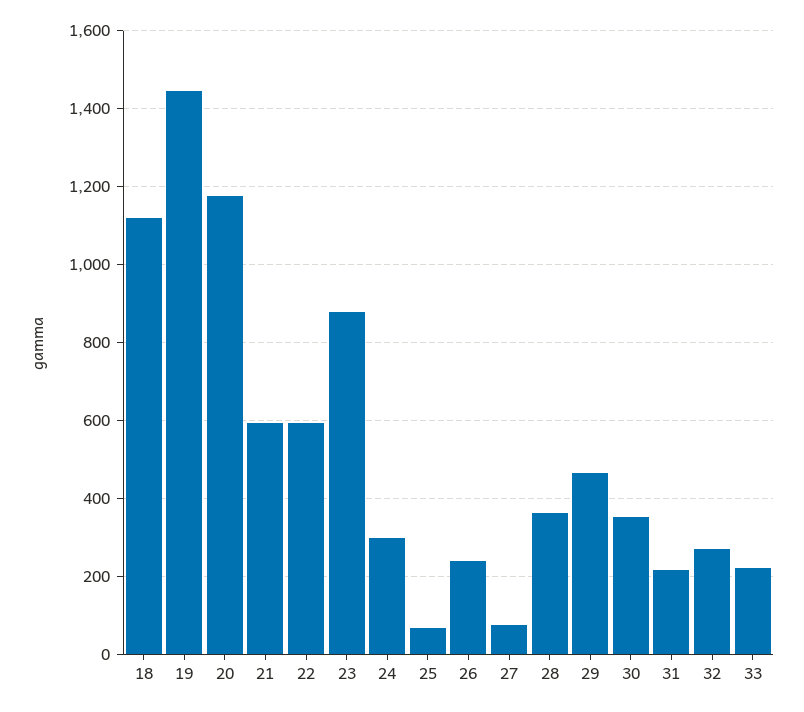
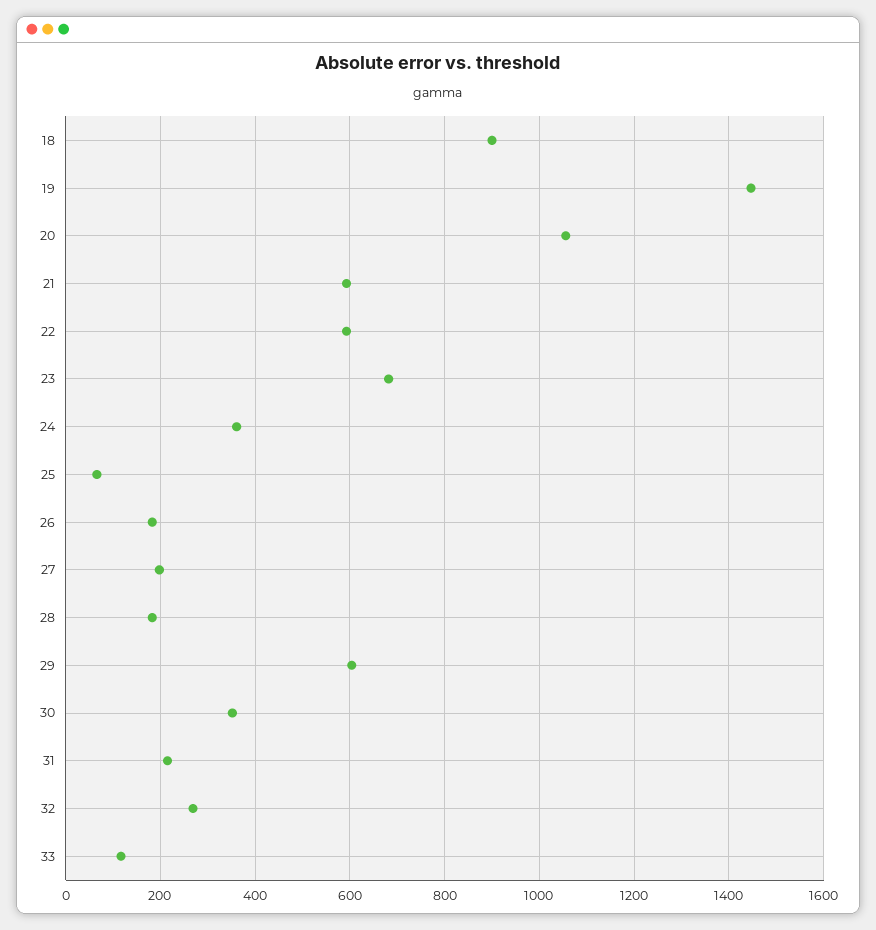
  {
-   "18": 1120,
+   "18": 900,
    "19": 1440,
-   "20": 1180,
+   "20": 1060,
    "21": 600,
    "22": 600,
-   "23": 880,
+   "23": 680,
-   "24": 300,
+   "24": 360,
    "25": 60,
-   "26": 240,
+   "26": 180,
-   "27": 80,
+   "27": 200,
-   "28": 360,
+   "28": 180,
-   "29": 460,
+   "29": 600,
    "30": 360,
    "31": 220,
    "32": 260,
-   "33": 220
+   "33": 120
  }

